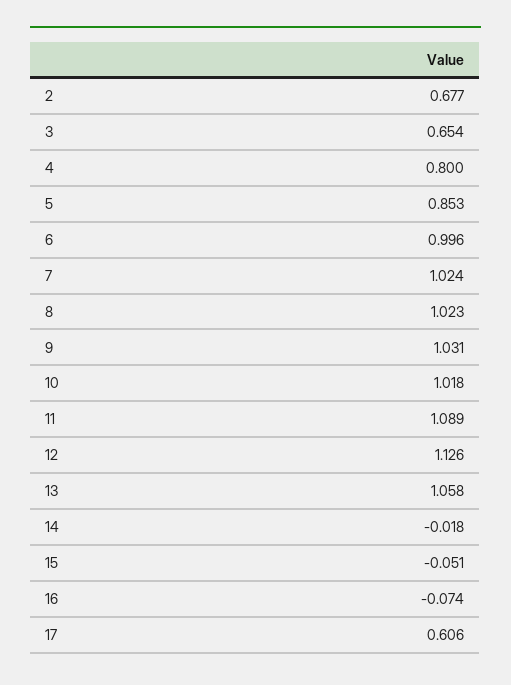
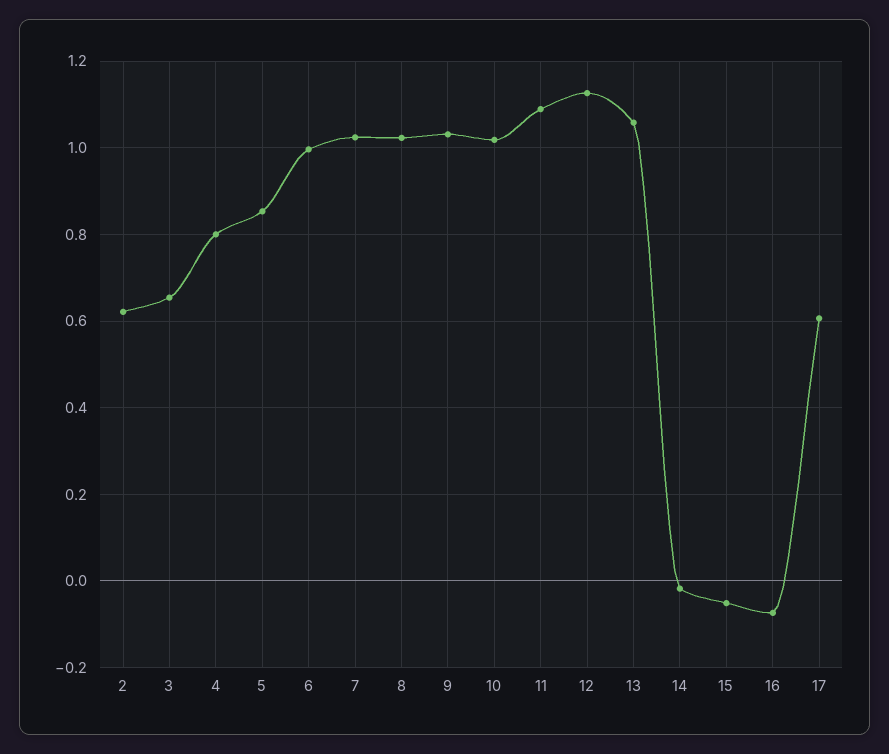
  {
-   "2": 0.677,
+   "2": 0.62,
    "3": 0.654,
    "4": 0.8,
    "5": 0.853,
    "6": 0.996,
    "7": 1.024,
    "8": 1.023,
    "9": 1.031,
    "10": 1.018,
    "11": 1.089,
    "12": 1.126,
    "13": 1.058,
    "14": -0.018,
    "15": -0.051,
    "16": -0.074,
    "17": 0.606
  }

